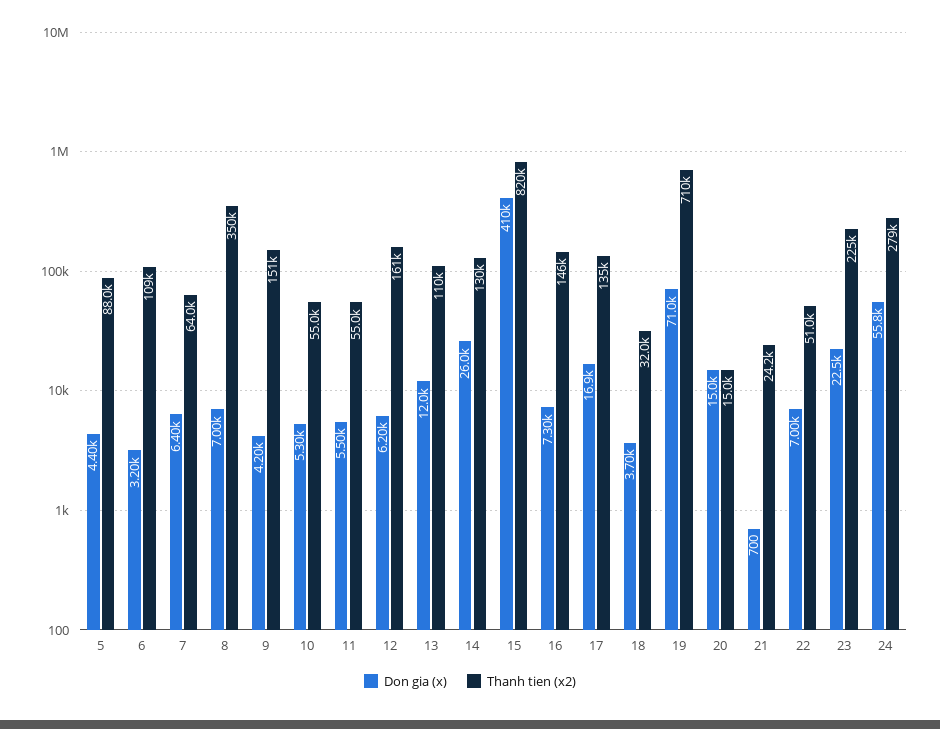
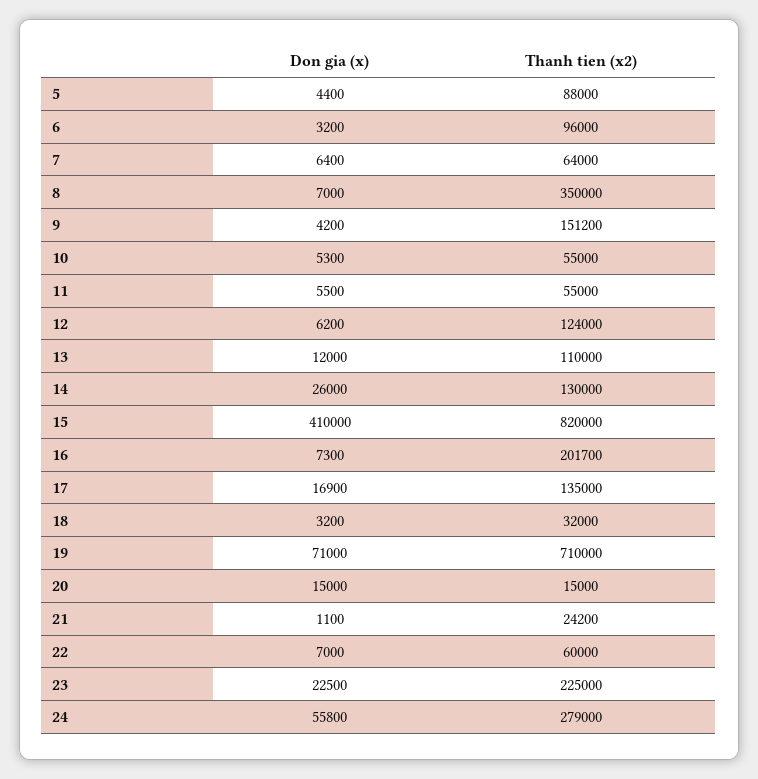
  {
    "Don gia (x)": {
      "5": 4400,
      "6": 3200,
      "7": 6400,
      "8": 7000,
      "9": 4200,
      "10": 5300,
      "11": 5500,
      "12": 6200,
      "13": 12000,
      "14": 26000,
      "15": 410000,
      "16": 7300,
      "17": 16900,
-     "18": 3700,
+     "18": 3200,
      "19": 71000,
      "20": 15000,
-     "21": 700,
+     "21": 1100,
      "22": 7000,
      "23": 22500,
      "24": 55800
    },
    "Thanh tien (x2)": {
      "5": 88000,
-     "6": 109000,
+     "6": 96000,
      "7": 64000,
      "8": 350000,
      "9": 151200,
      "10": 55000,
      "11": 55000,
-     "12": 161000,
+     "12": 124000,
      "13": 110000,
      "14": 130000,
      "15": 820000,
-     "16": 146000,
+     "16": 201700,
      "17": 135000,
      "18": 32000,
      "19": 710000,
      "20": 15000,
      "21": 24200,
-     "22": 51000,
+     "22": 60000,
      "23": 225000,
      "24": 279000
    }
  }

